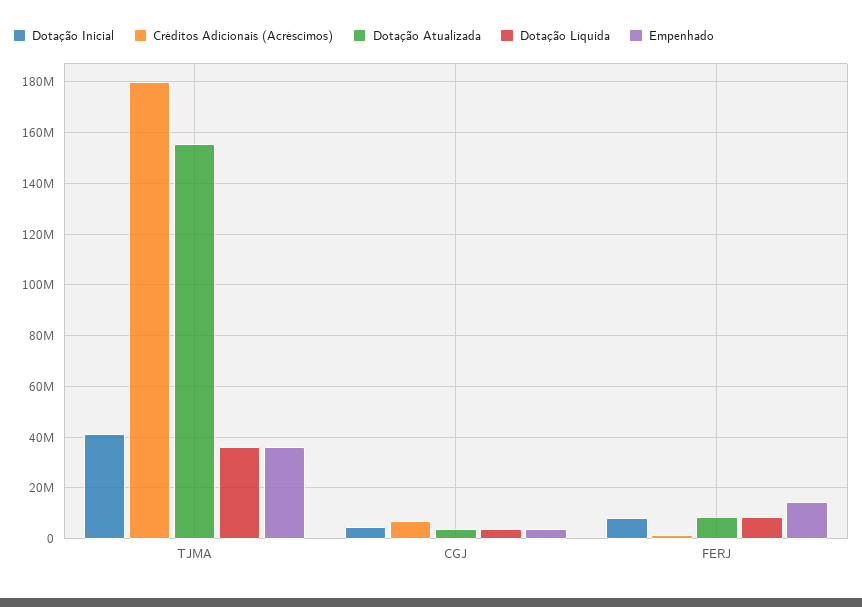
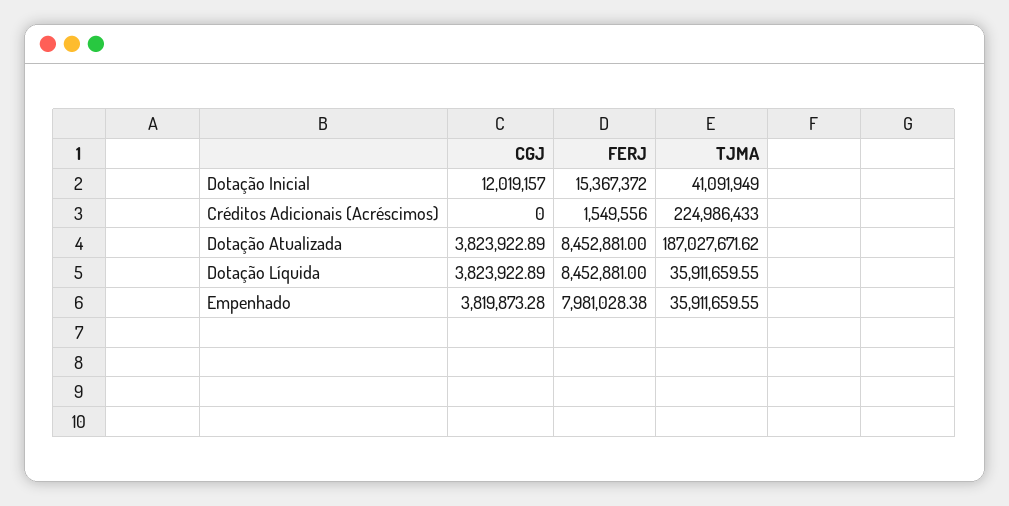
  {
    "Dotação Inicial": {
      "TJMA": 41091949,
-     "CGJ": 5000000,
+     "CGJ": 12019157,
-     "FERJ": 7500000
+     "FERJ": 15367372
    },
    "Créditos Adicionais (Acréscimos)": {
-     "TJMA": 180000000,
+     "TJMA": 224986433,
-     "CGJ": 7500000,
+     "CGJ": 0,
      "FERJ": 1549556
    },
    "Dotação Atualizada": {
-     "TJMA": 155000000,
+     "TJMA": 187027671.62,
      "CGJ": 3823922.89,
      "FERJ": 8452881
    },
    "Dotação Líquida": {
      "TJMA": 35911659.55,
      "CGJ": 3823922.89,
      "FERJ": 8452881
    },
    "Empenhado": {
      "TJMA": 35911659.55,
      "CGJ": 3819873.28,
-     "FERJ": 15000000
+     "FERJ": 7981028.38
    }
  }

